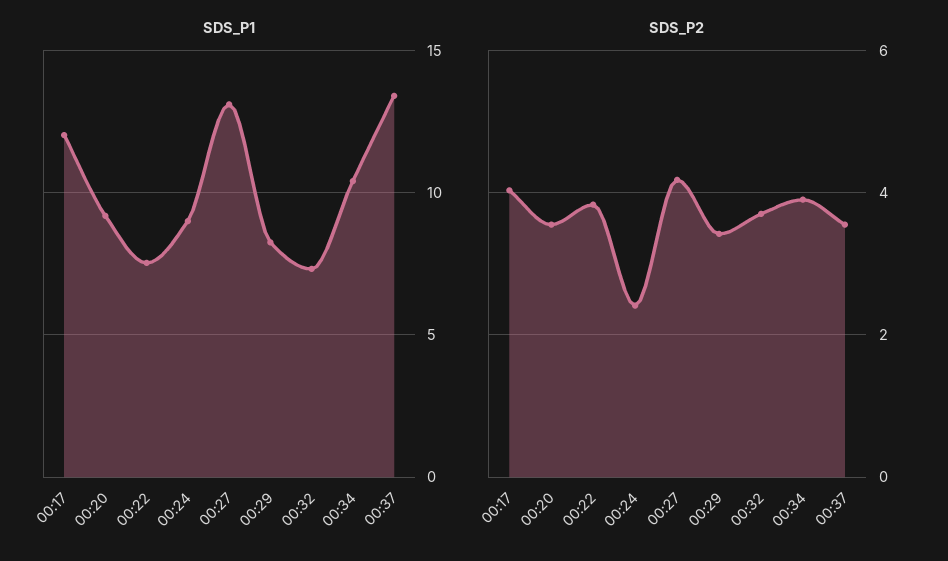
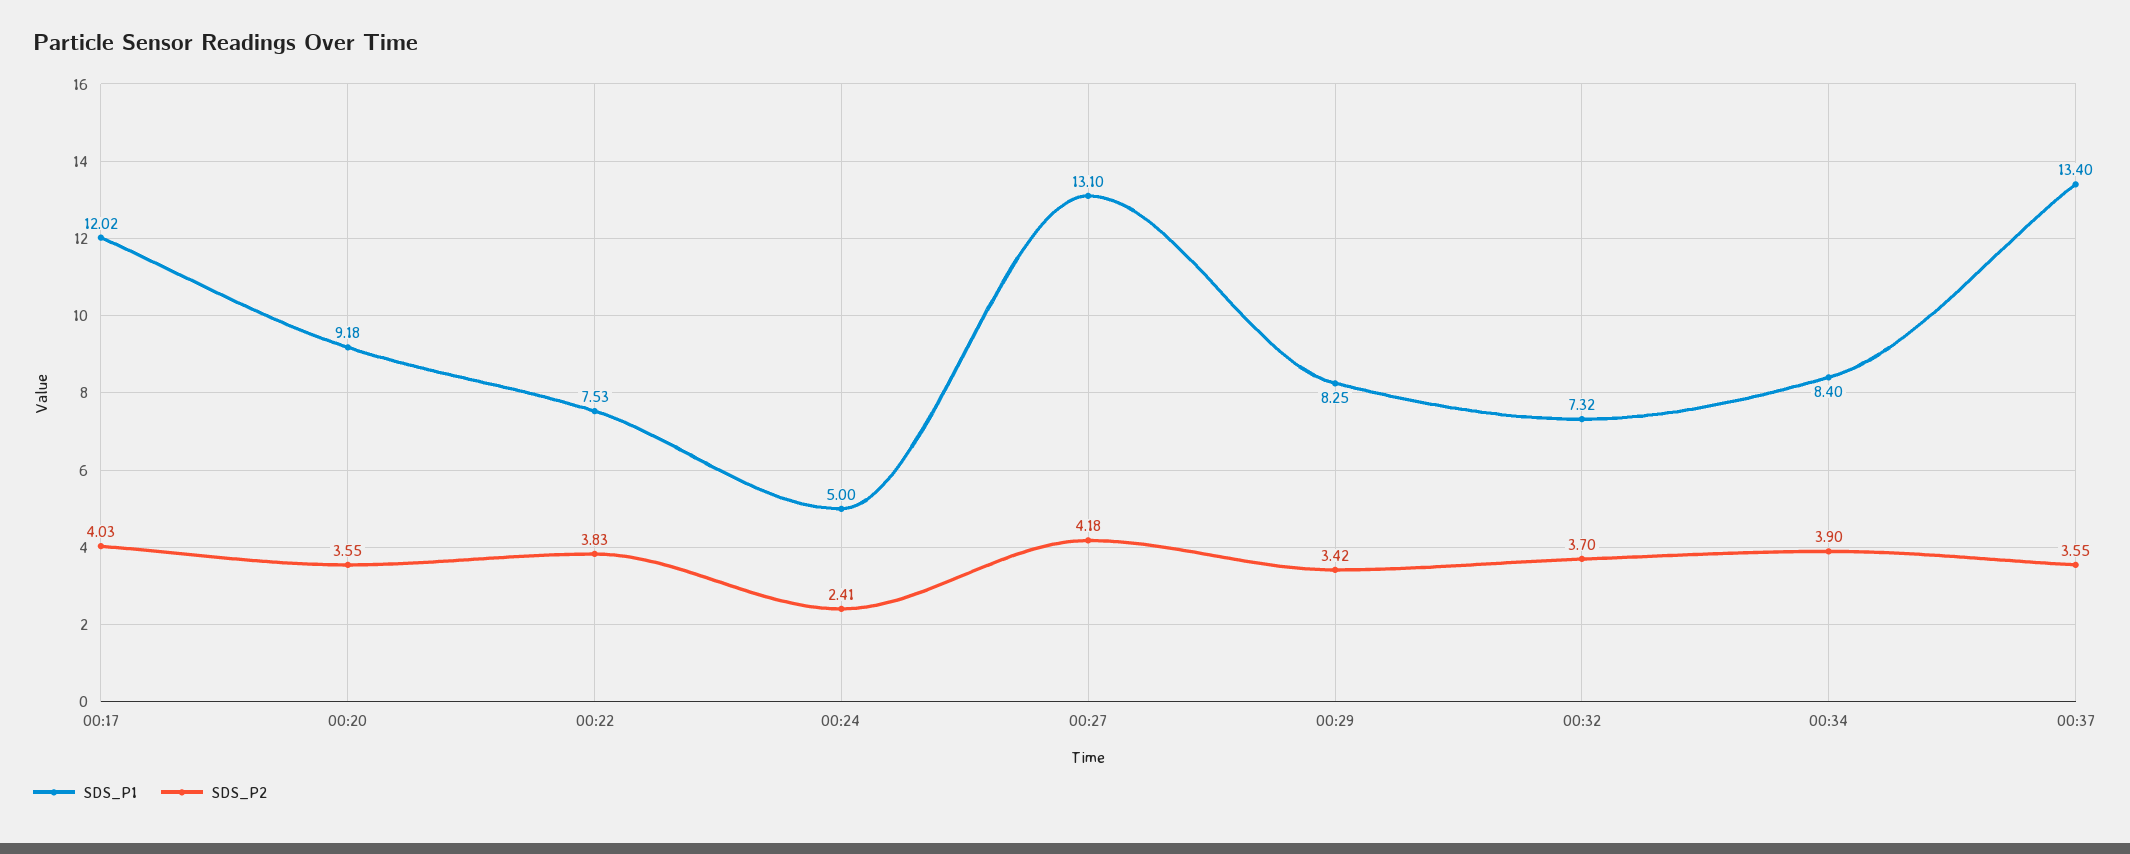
  {
    "SDS_P1": {
      "00:17": 12.02,
      "00:20": 9.18,
      "00:22": 7.53,
-     "00:24": 9,
+     "00:24": 5,
      "00:27": 13.1,
      "00:29": 8.25,
      "00:32": 7.32,
-     "00:34": 10.5,
+     "00:34": 8.4,
      "00:37": 13.4
    },
    "SDS_P2": {
      "00:17": 4.03,
      "00:20": 3.55,
      "00:22": 3.83,
      "00:24": 2.41,
      "00:27": 4.18,
      "00:29": 3.42,
      "00:32": 3.7,
      "00:34": 3.9,
      "00:37": 3.55
    }
  }

